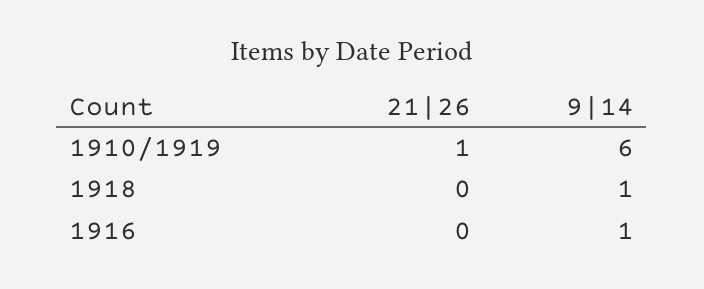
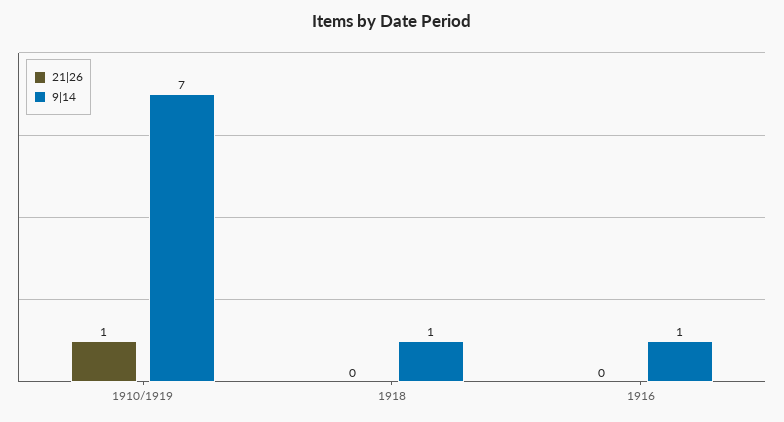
  {
    "21|26": {
      "1910/1919": 1,
      "1918": 0,
      "1916": 0
    },
    "9|14": {
-     "1910/1919": 6,
+     "1910/1919": 7,
      "1918": 1,
      "1916": 1
    }
  }

